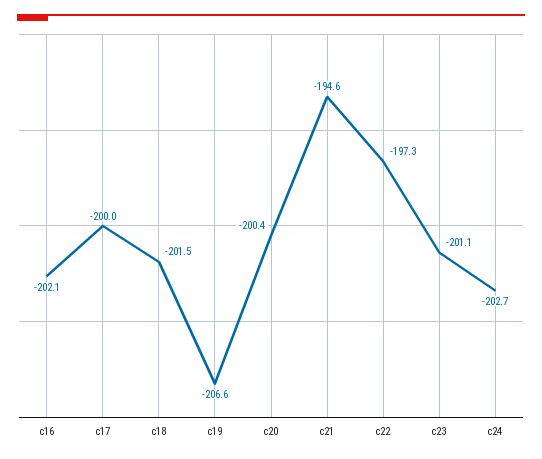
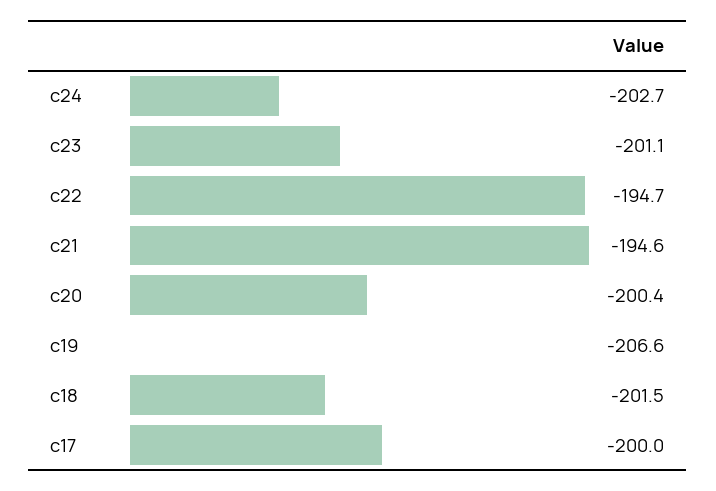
  {
-   "c16": -202.1,
    "c17": -200,
    "c18": -201.5,
    "c19": -206.6,
    "c20": -200.4,
    "c21": -194.6,
-   "c22": -197.3,
+   "c22": -194.7,
    "c23": -201.1,
    "c24": -202.7
  }

